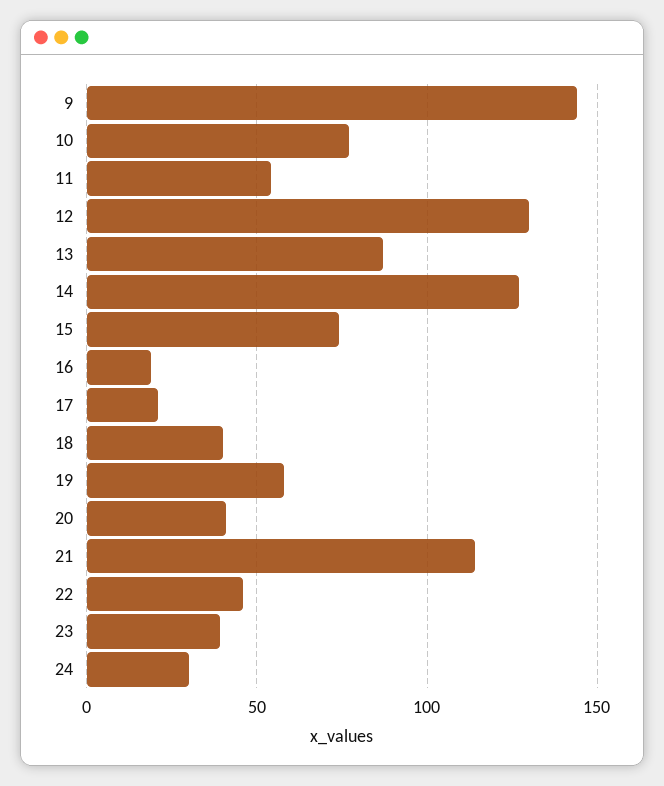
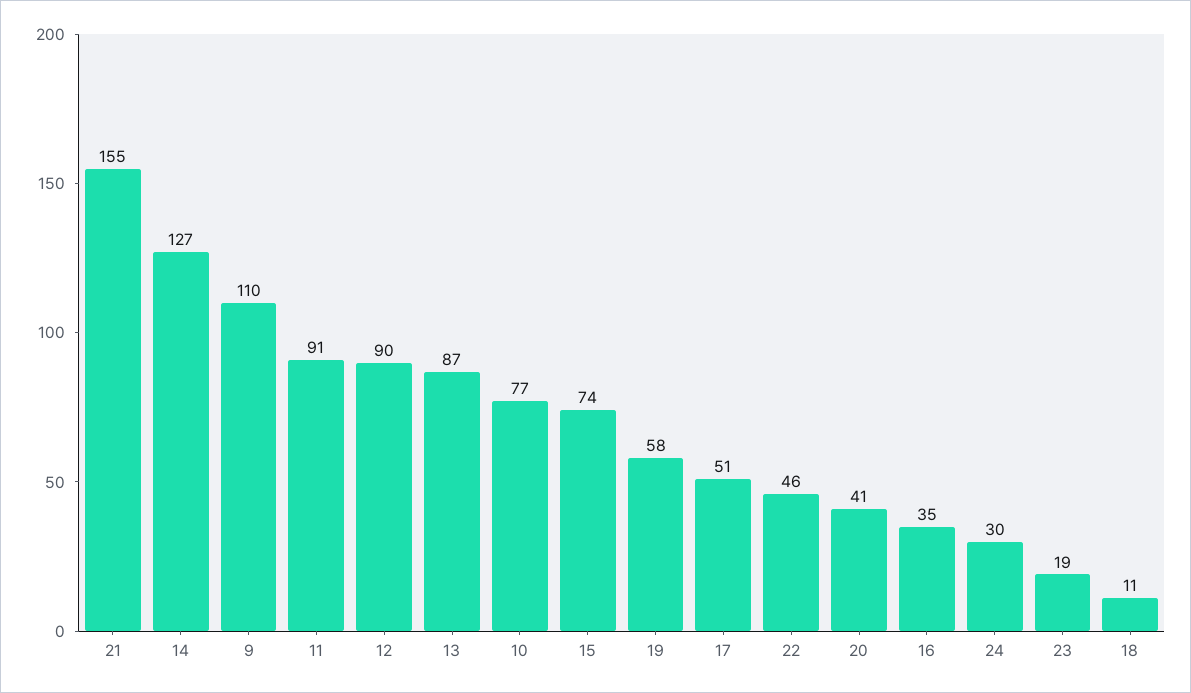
  {
-   "9": 145,
+   "9": 110,
    "10": 77,
-   "11": 55,
+   "11": 91,
-   "12": 130,
+   "12": 90,
    "13": 87,
    "14": 127,
    "15": 74,
-   "16": 20,
+   "16": 35,
-   "17": 20,
+   "17": 51,
-   "18": 40,
+   "18": 11,
    "19": 58,
    "20": 41,
-   "21": 115,
+   "21": 155,
    "22": 46,
-   "23": 40,
+   "23": 19,
    "24": 30
  }

